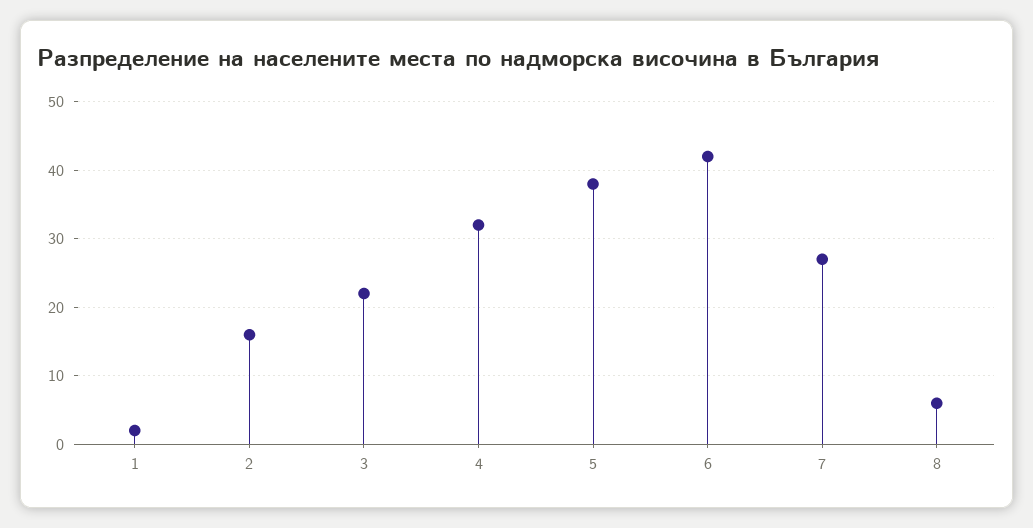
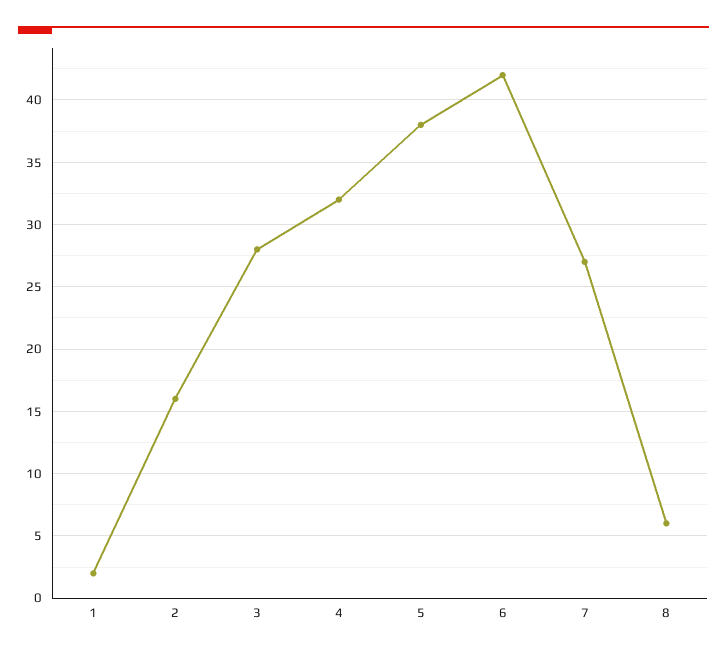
  {
    "1": 2,
    "2": 16,
-   "3": 22,
+   "3": 28,
    "4": 32,
    "5": 38,
    "6": 42,
    "7": 27,
    "8": 6
  }

